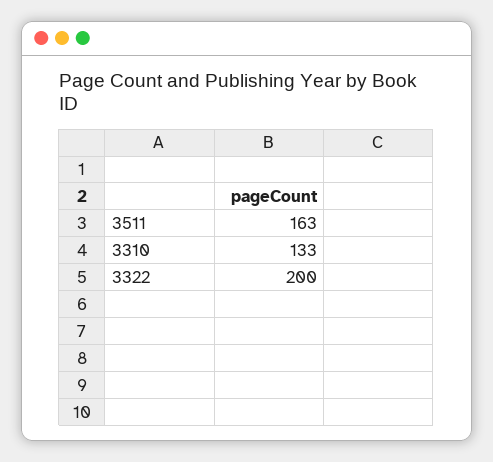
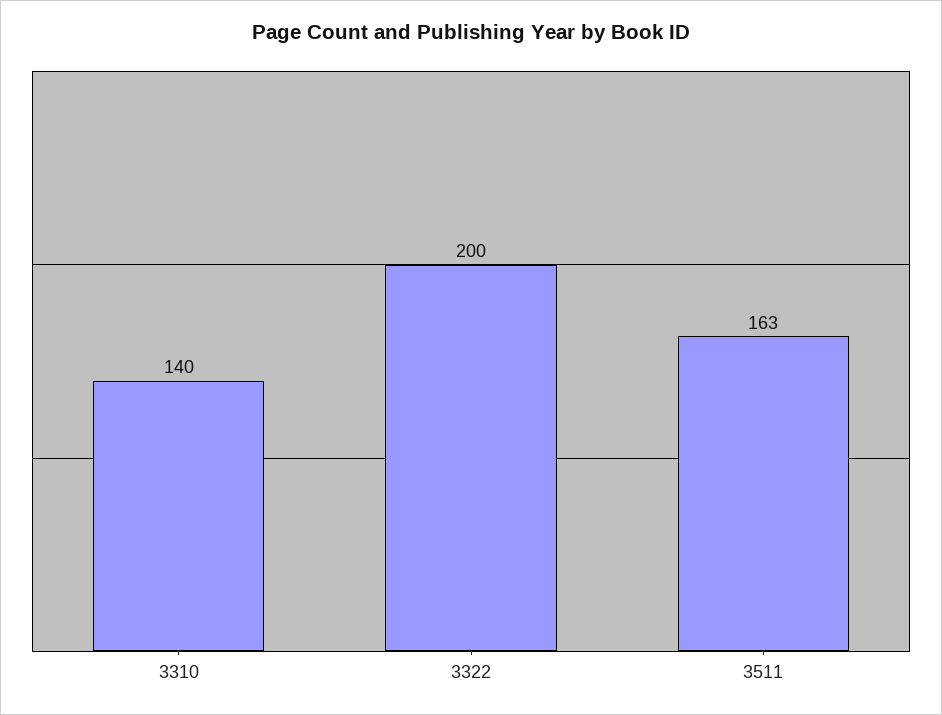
  {
    "3511": 163,
-   "3310": 133,
+   "3310": 140,
    "3322": 200
  }

